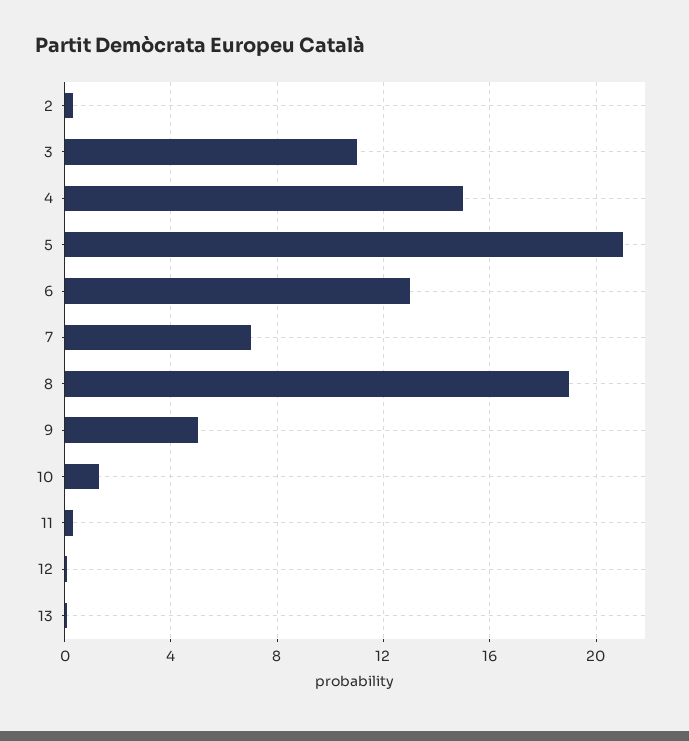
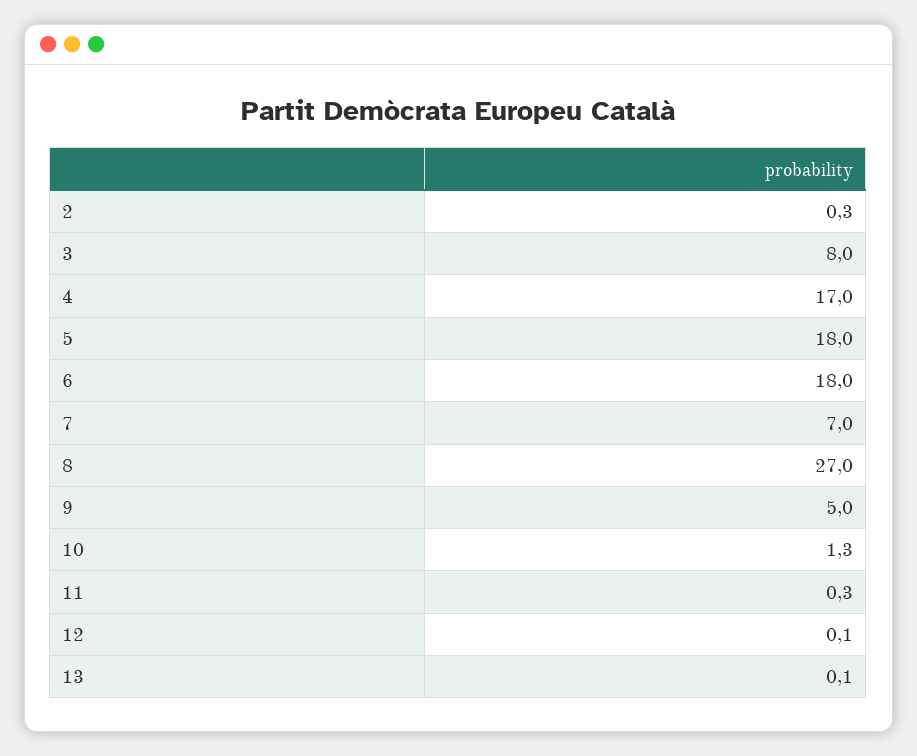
  {
    "2": 0.3,
-   "3": 11,
+   "3": 8,
-   "4": 15,
+   "4": 17,
-   "5": 21,
+   "5": 18,
-   "6": 13,
+   "6": 18,
    "7": 7,
-   "8": 19,
+   "8": 27,
    "9": 5,
    "10": 1.3,
    "11": 0.3,
    "12": 0.1,
    "13": 0.1
  }

